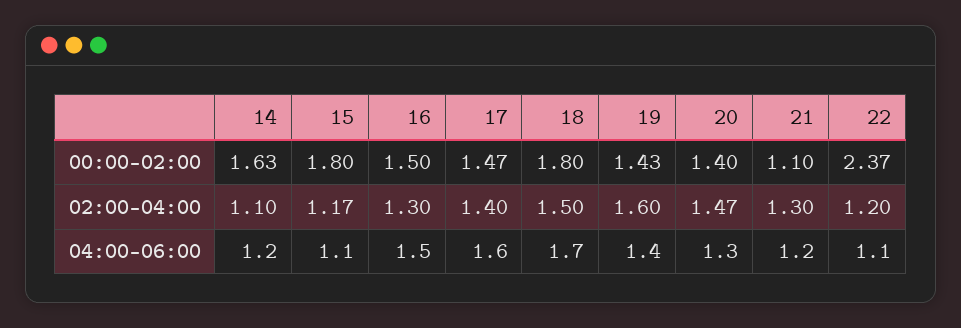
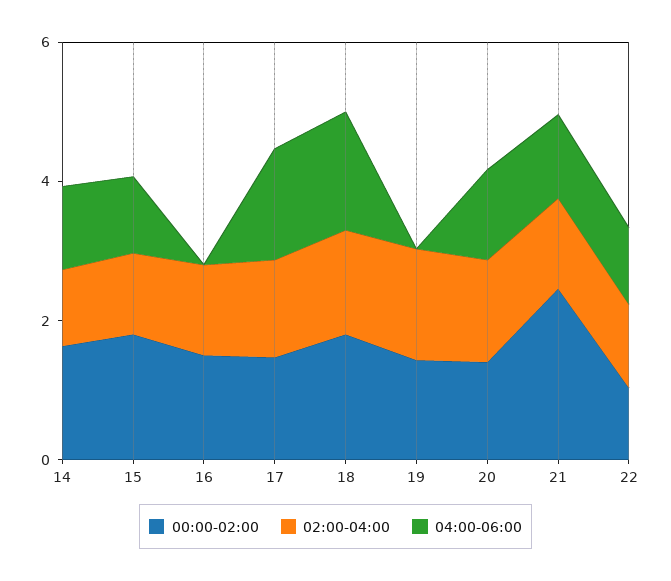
  {
    "00:00-02:00": {
      "14": 1.63,
      "15": 1.8,
      "16": 1.5,
      "17": 1.47,
      "18": 1.8,
      "19": 1.43,
      "20": 1.4,
-     "21": 1.1,
+     "21": 2.5,
-     "22": 2.37
+     "22": 1
    },
    "02:00-04:00": {
      "14": 1.1,
      "15": 1.17,
      "16": 1.3,
      "17": 1.4,
      "18": 1.5,
      "19": 1.6,
      "20": 1.47,
      "21": 1.3,
      "22": 1.2
    },
    "04:00-06:00": {
      "14": 1.2,
      "15": 1.1,
-     "16": 1.5,
+     "16": 0,
      "17": 1.6,
      "18": 1.7,
-     "19": 1.4,
+     "19": 0,
      "20": 1.3,
      "21": 1.2,
      "22": 1.1
    }
  }

